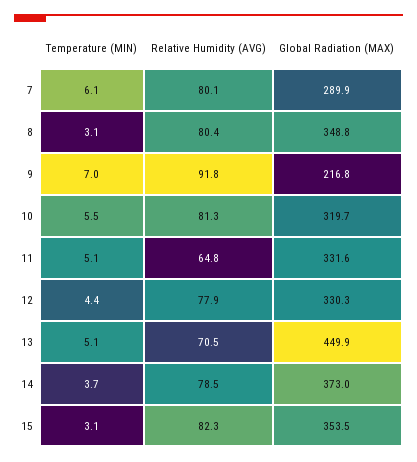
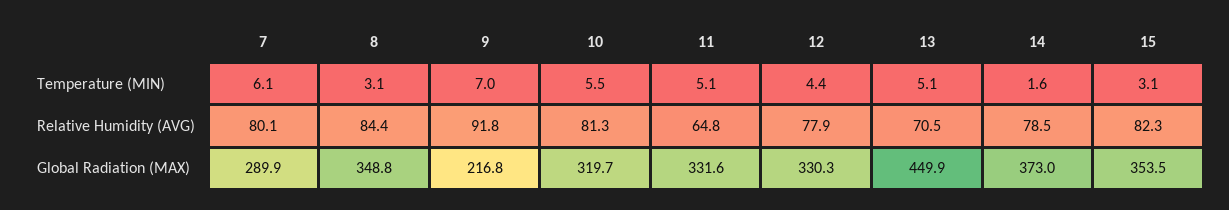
  {
    "Temperature (MIN)": {
      "7": 6.1,
      "8": 3.1,
      "9": 7,
      "10": 5.5,
      "11": 5.1,
      "12": 4.4,
      "13": 5.1,
-     "14": 3.7,
+     "14": 1.6,
      "15": 3.1
    },
    "Relative Humidity (AVG)": {
      "7": 80.1,
-     "8": 80.4,
+     "8": 84.4,
      "9": 91.8,
      "10": 81.3,
      "11": 64.8,
      "12": 77.9,
      "13": 70.5,
      "14": 78.5,
      "15": 82.3
    },
    "Global Radiation (MAX)": {
      "7": 289.9,
      "8": 348.8,
      "9": 216.8,
      "10": 319.7,
      "11": 331.6,
      "12": 330.3,
      "13": 449.9,
      "14": 373,
      "15": 353.5
    }
  }

